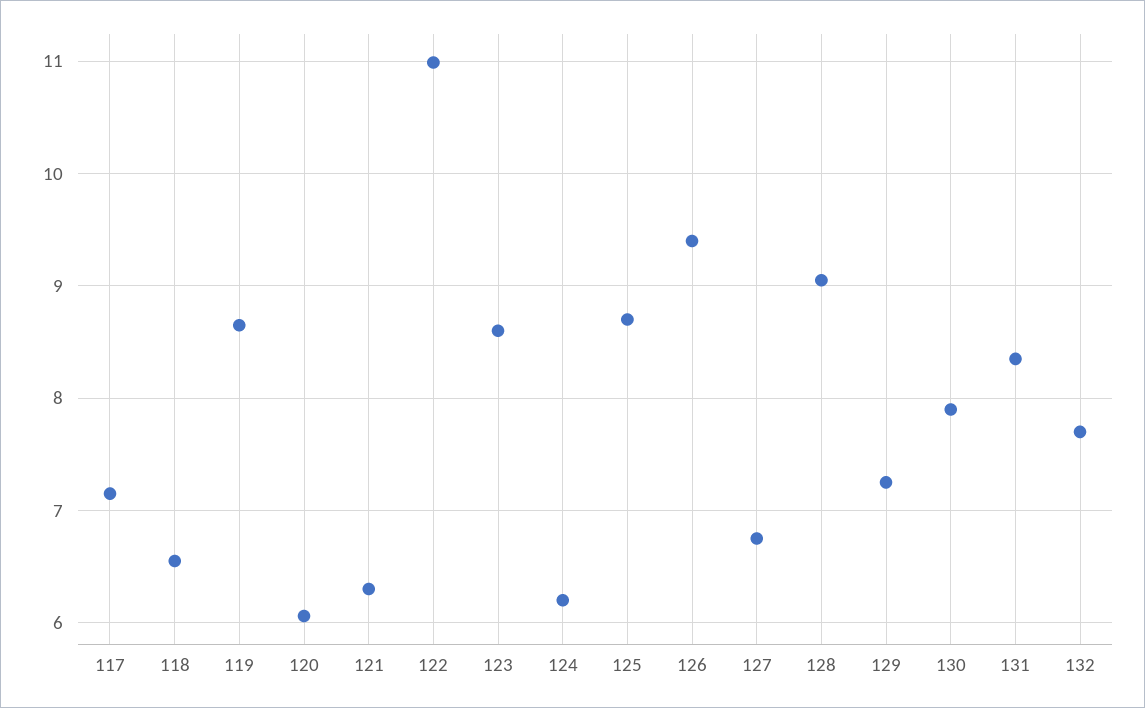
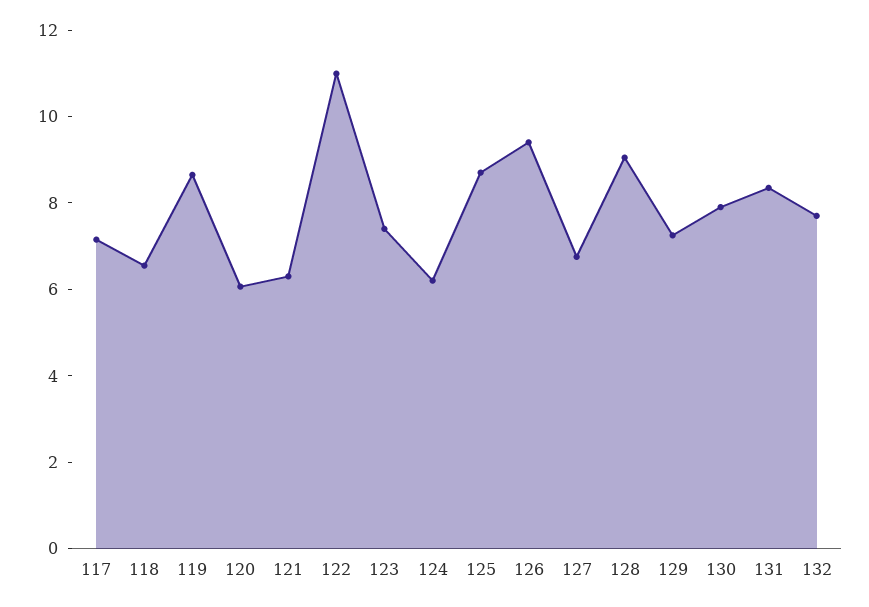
  {
    "117": 7.2,
    "118": 6.6,
    "119": 8.7,
    "120": 6.1,
    "121": 6.3,
    "122": 11,
-   "123": 8.6,
+   "123": 7.5,
    "124": 6.2,
    "125": 8.7,
    "126": 9.4,
    "127": 6.8,
    "128": 9.1,
    "129": 7.3,
    "130": 7.9,
    "131": 8.4,
    "132": 7.7
  }

